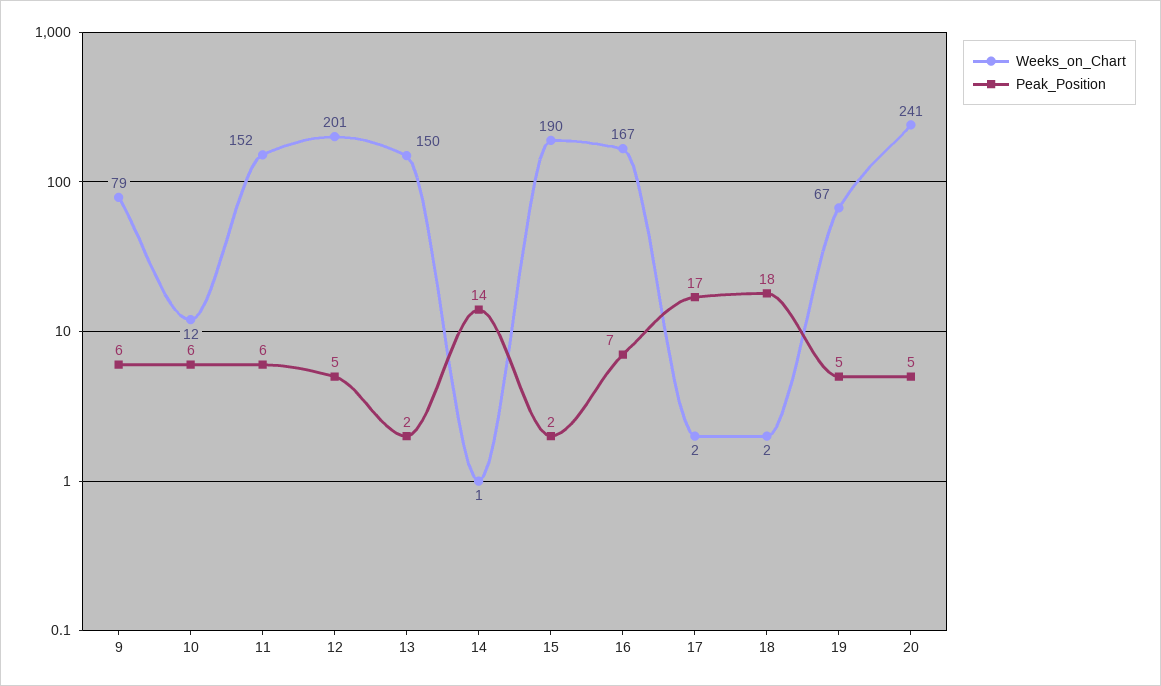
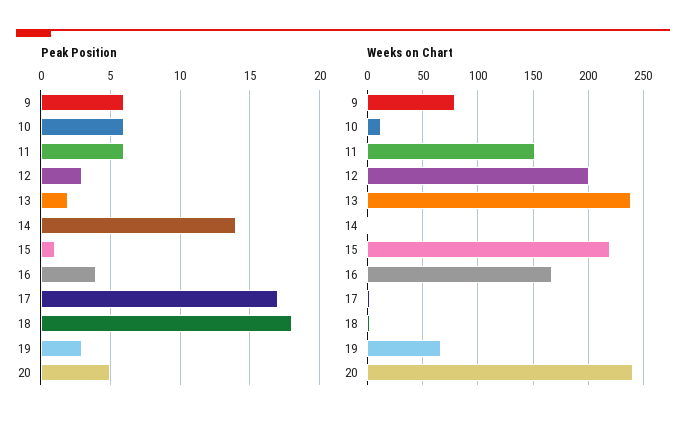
  {
    "Weeks_on_Chart": {
      "9": 79,
      "10": 12,
      "11": 152,
      "12": 201,
-     "13": 150,
+     "13": 240,
      "14": 1,
-     "15": 190,
+     "15": 220,
      "16": 167,
      "17": 2,
      "18": 2,
      "19": 67,
      "20": 241
    },
    "Peak_Position": {
      "9": 6,
      "10": 6,
      "11": 6,
-     "12": 5,
+     "12": 3,
      "13": 2,
      "14": 14,
-     "15": 2,
+     "15": 1,
-     "16": 7,
+     "16": 4,
      "17": 17,
      "18": 18,
-     "19": 5,
+     "19": 3,
      "20": 5
    }
  }

